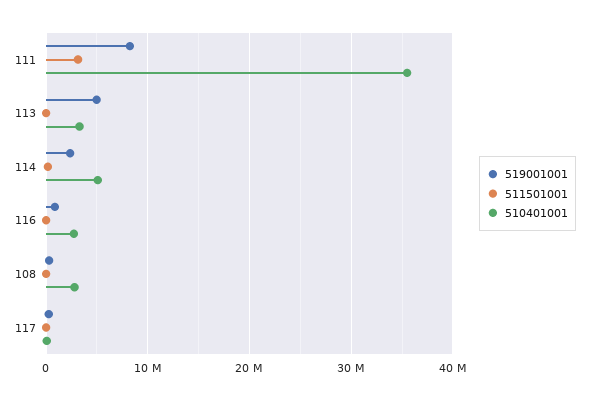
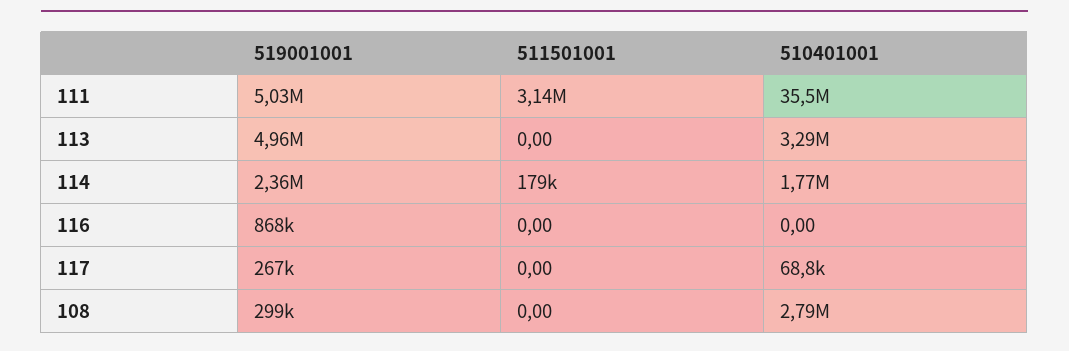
  {
    "519001001": {
-     "111": 8000000,
+     "111": 5030000,
      "113": 4960000,
      "114": 2360000,
      "116": 868000,
      "108": 299000,
      "117": 267000
    },
    "511501001": {
      "111": 3140000,
      "113": 0,
      "114": 179000,
      "116": 0,
      "108": 0,
      "117": 0
    },
    "510401001": {
      "111": 35500000,
      "113": 3290000,
-     "114": 5000000,
+     "114": 1770000,
-     "116": 3000000,
+     "116": 0,
      "108": 2790000,
      "117": 68800
    }
  }

